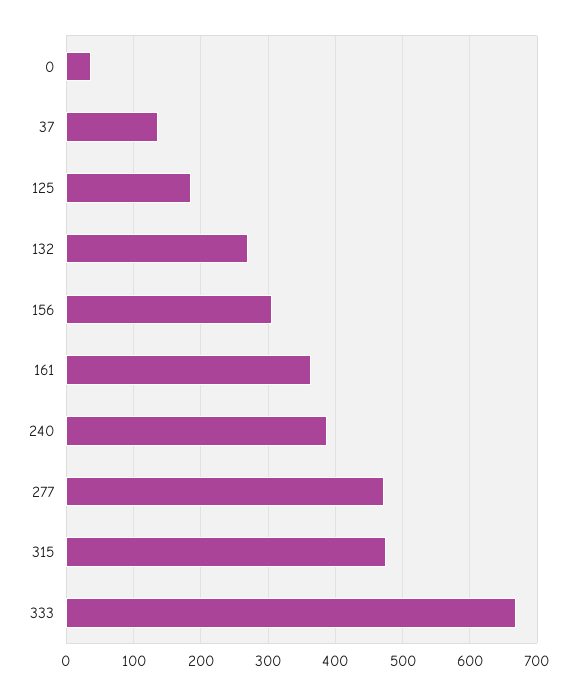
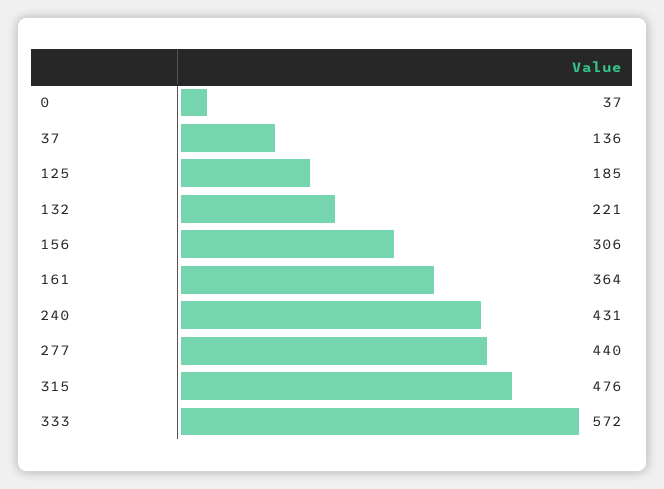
  {
    "0": 37,
    "37": 136,
    "125": 185,
-   "132": 270,
+   "132": 221,
    "156": 306,
    "161": 364,
-   "240": 390,
+   "240": 431,
-   "277": 470,
+   "277": 440,
    "315": 476,
-   "333": 670
+   "333": 572
  }

